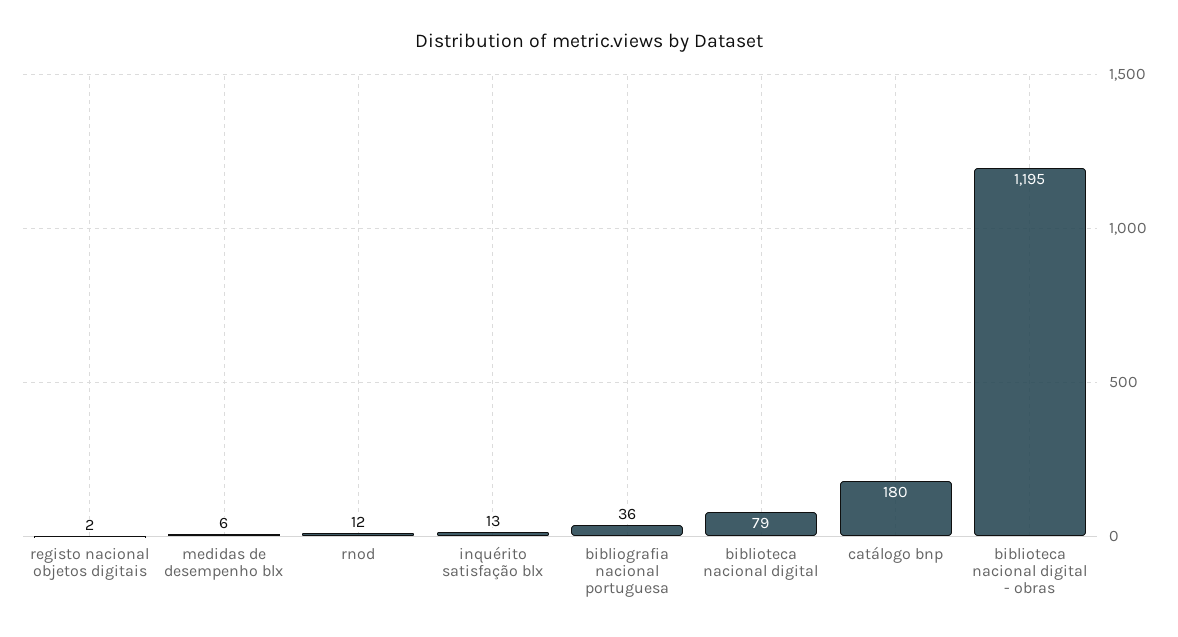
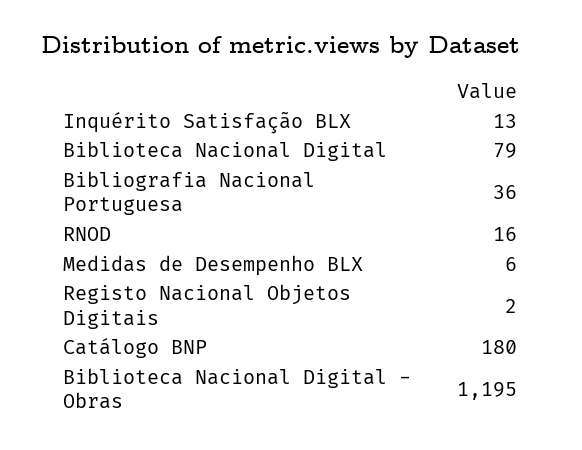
  {
    "registo nacional objetos digitais": 2,
    "medidas de desempenho blx": 6,
-   "rnod": 12,
+   "rnod": 16,
    "inquérito satisfação blx": 13,
    "bibliografia nacional portuguesa": 36,
    "biblioteca nacional digital": 79,
    "catálogo bnp": 180,
    "biblioteca nacional digital - obras": 1195
  }

